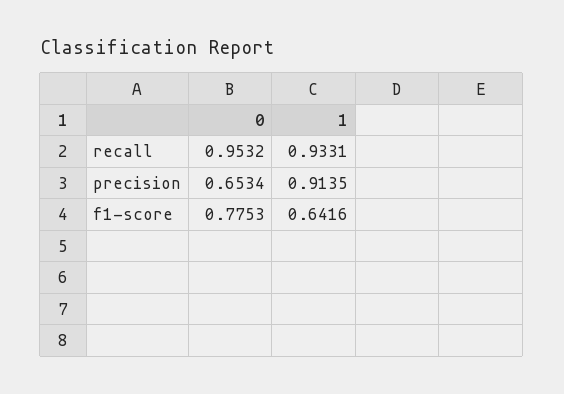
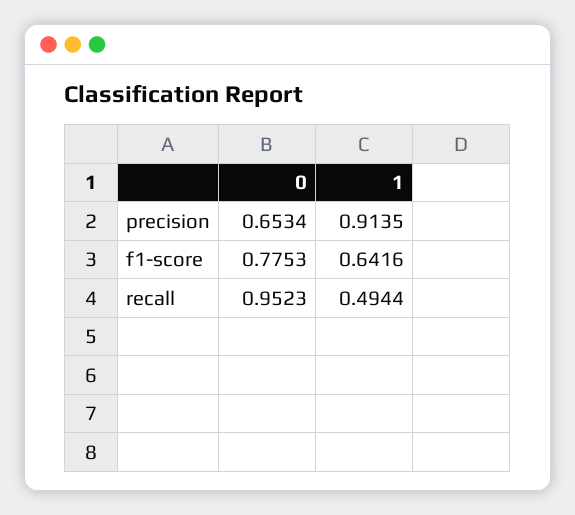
  {
    "0": {
-     "recall": 0.9532,
+     "recall": 0.9523,
      "precision": 0.6534,
      "f1-score": 0.7753
    },
    "1": {
-     "recall": 0.9331,
+     "recall": 0.4944,
      "precision": 0.9135,
      "f1-score": 0.6416
    }
  }

